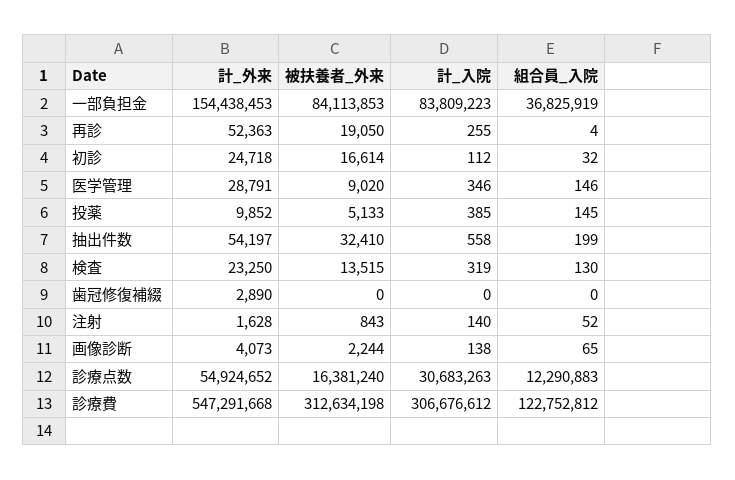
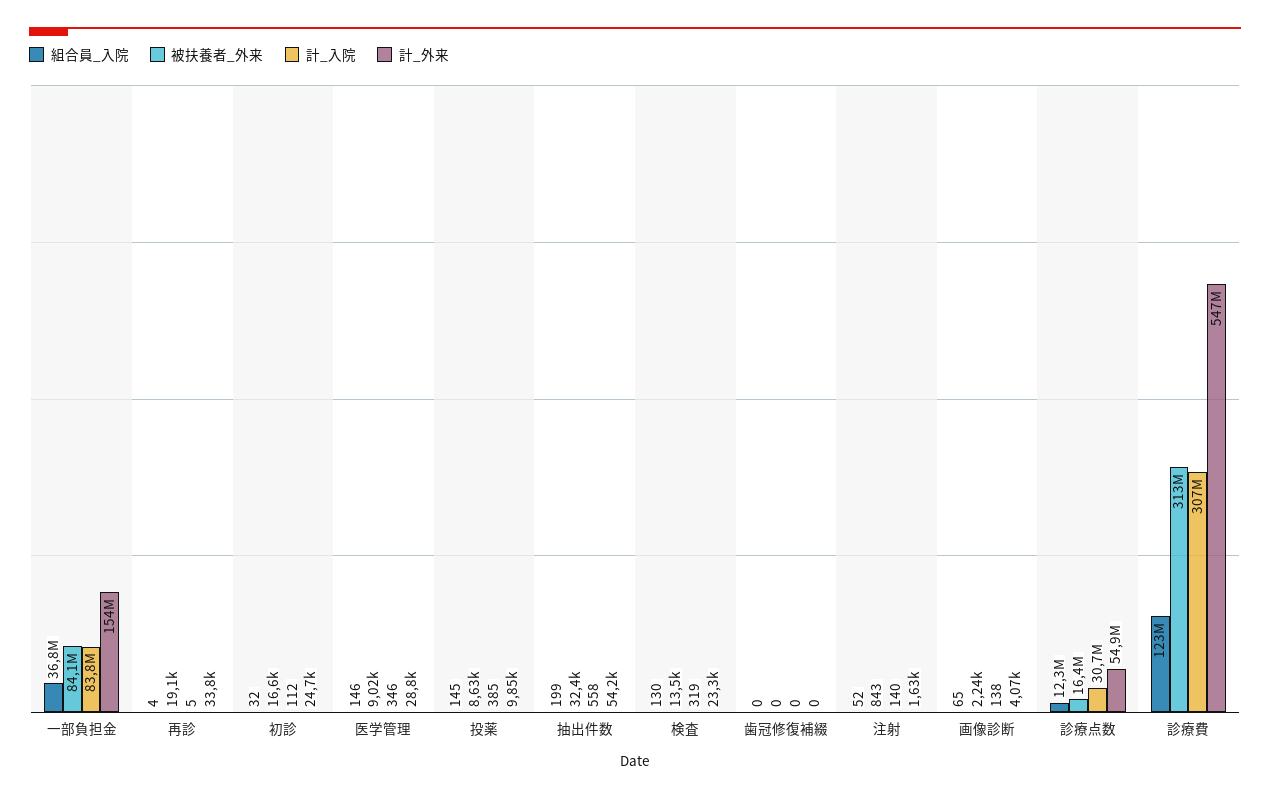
  {
    "計_外来": {
      "一部負担金": 154438453,
-     "再診": 52363,
+     "再診": 33800,
      "初診": 24718,
      "医学管理": 28791,
      "投薬": 9852,
      "抽出件数": 54197,
      "検査": 23250,
-     "歯冠修復補綴": 2890,
+     "歯冠修復補綴": 0,
      "注射": 1628,
      "画像診断": 4073,
      "診療点数": 54924652,
      "診療費": 547291668
    },
    "被扶養者_外来": {
      "一部負担金": 84113853,
      "再診": 19050,
      "初診": 16614,
      "医学管理": 9020,
-     "投薬": 5133,
+     "投薬": 8630,
      "抽出件数": 32410,
      "検査": 13515,
      "歯冠修復補綴": 0,
      "注射": 843,
      "画像診断": 2244,
      "診療点数": 16381240,
      "診療費": 312634198
    },
    "計_入院": {
      "一部負担金": 83809223,
-     "再診": 255,
+     "再診": 5,
      "初診": 112,
      "医学管理": 346,
      "投薬": 385,
      "抽出件数": 558,
      "検査": 319,
      "歯冠修復補綴": 0,
      "注射": 140,
      "画像診断": 138,
      "診療点数": 30683263,
      "診療費": 306676612
    },
    "組合員_入院": {
      "一部負担金": 36825919,
      "再診": 4,
      "初診": 32,
      "医学管理": 146,
      "投薬": 145,
      "抽出件数": 199,
      "検査": 130,
      "歯冠修復補綴": 0,
      "注射": 52,
      "画像診断": 65,
      "診療点数": 12290883,
      "診療費": 122752812
    }
  }

